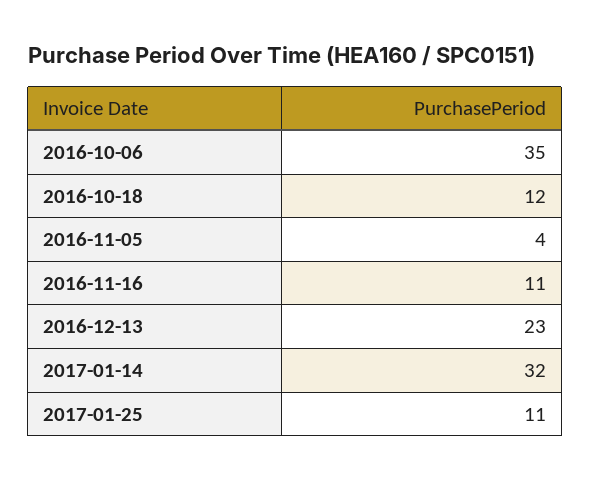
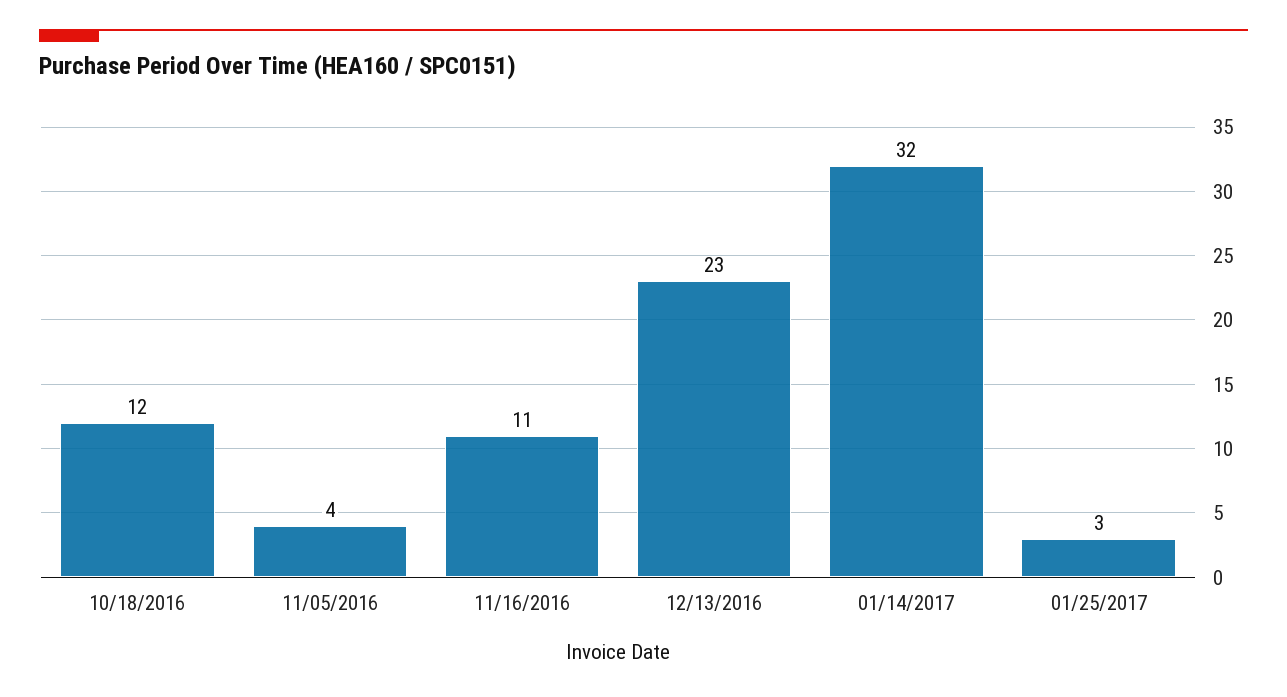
  {
-   "2016-10-06": 35,
    "2016-10-18": 12,
    "2016-11-05": 4,
    "2016-11-16": 11,
    "2016-12-13": 23,
    "2017-01-14": 32,
-   "2017-01-25": 11
+   "2017-01-25": 3
  }

